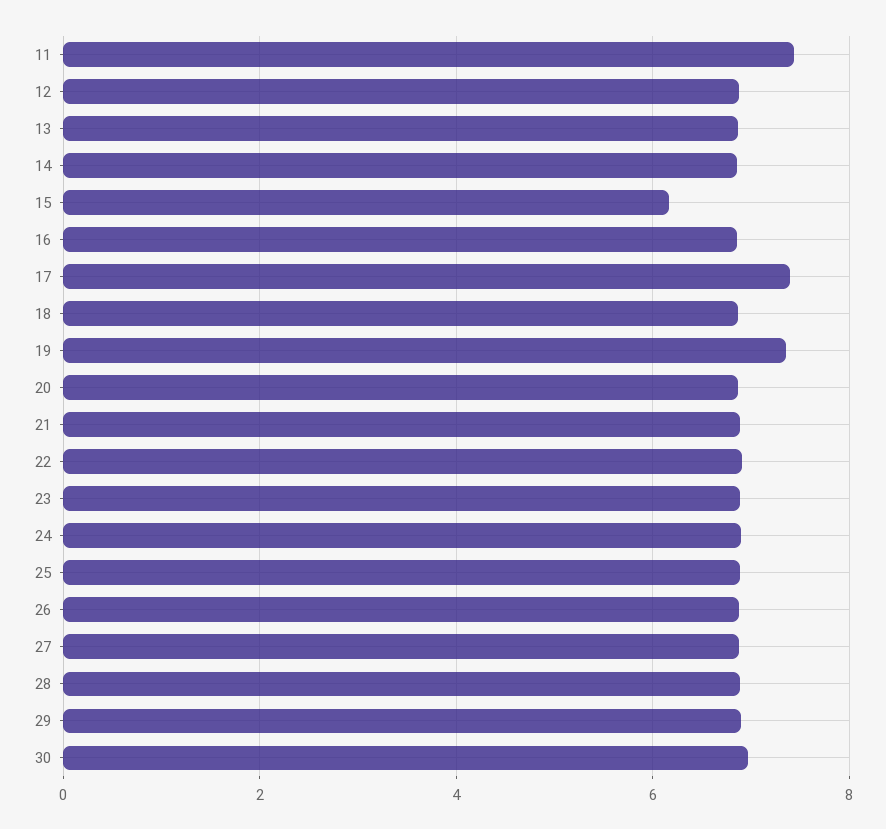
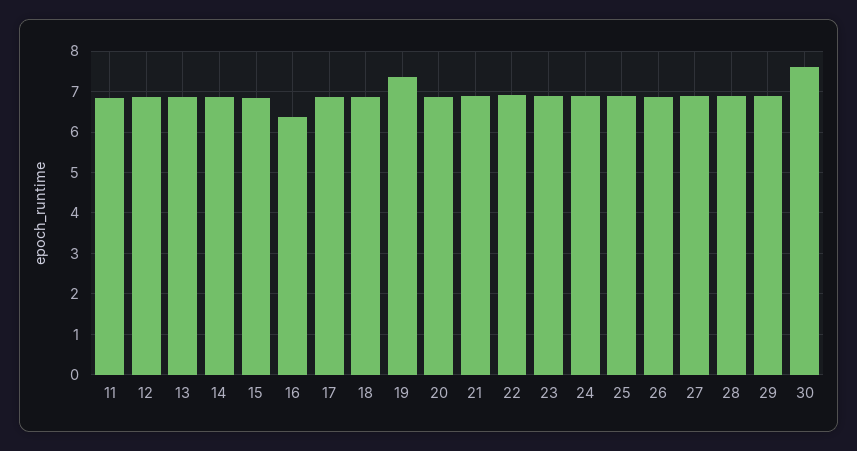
  {
-   "11": 7.4,
+   "11": 6.8,
    "12": 6.8,
    "13": 6.8,
    "14": 6.8,
-   "15": 6.2,
+   "15": 6.8,
-   "16": 6.8,
+   "16": 6.4,
-   "17": 7.4,
+   "17": 6.8,
    "18": 6.8,
    "19": 7.4,
    "20": 6.8,
    "21": 6.8,
    "22": 7,
    "23": 6.8,
    "24": 6.8,
    "25": 6.8,
    "26": 6.8,
    "27": 6.8,
    "28": 6.8,
    "29": 6.8,
-   "30": 7
+   "30": 7.6
  }

